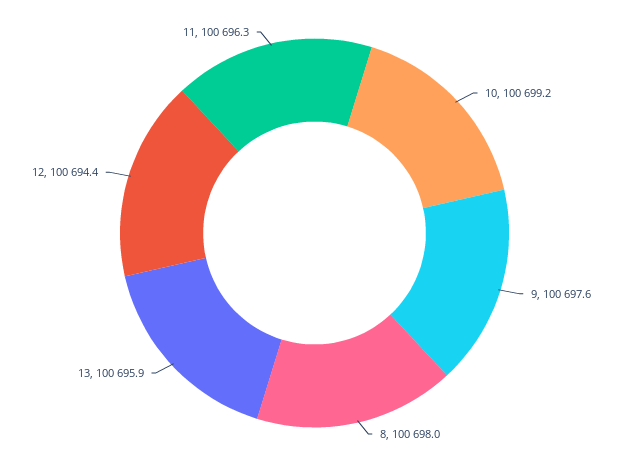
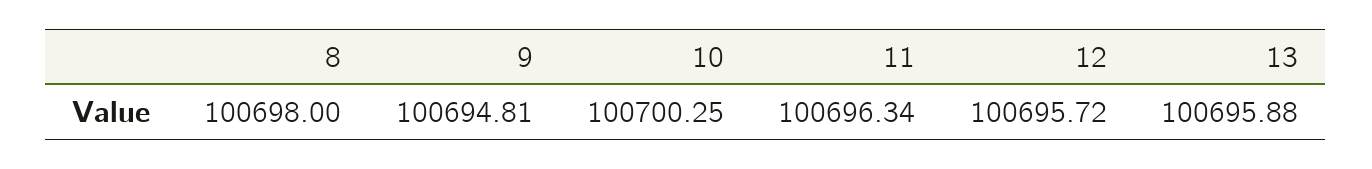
  {
-   "10": 100699.2,
+   "10": 100700.25,
-   "9": 100697.6,
+   "9": 100694.81,
    "8": 100698,
    "13": 100695.88,
-   "12": 100694.4,
+   "12": 100695.72,
    "11": 100696.34
  }

